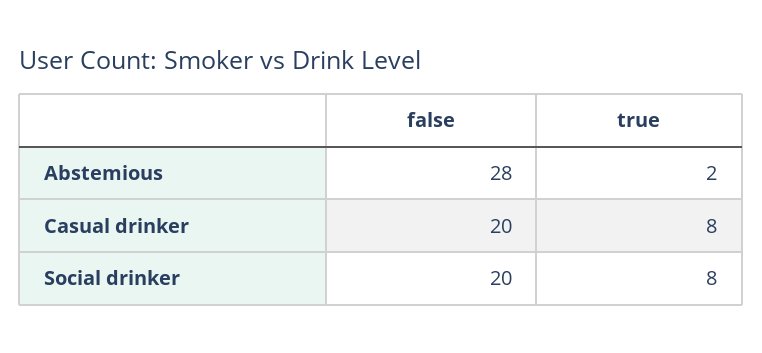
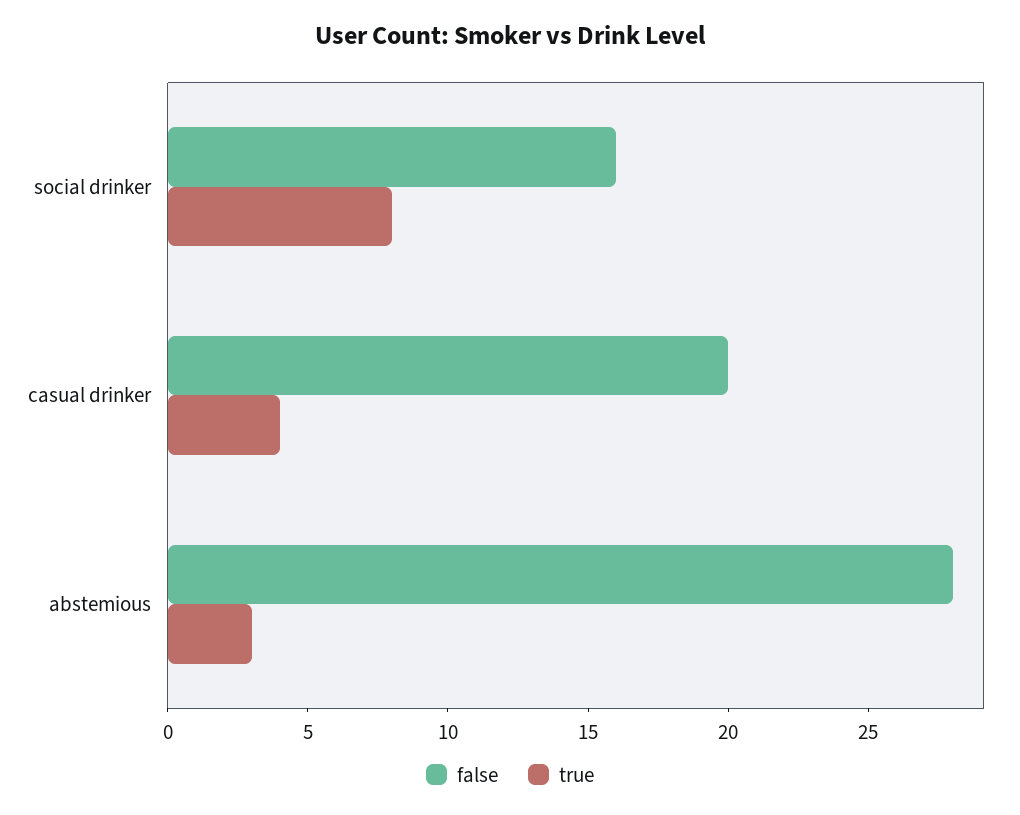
  {
    "false": {
      "Abstemious": 28,
      "Casual drinker": 20,
-     "Social drinker": 20
+     "Social drinker": 16
    },
    "true": {
-     "Abstemious": 2,
+     "Abstemious": 3,
-     "Casual drinker": 8,
+     "Casual drinker": 4,
      "Social drinker": 8
    }
  }

